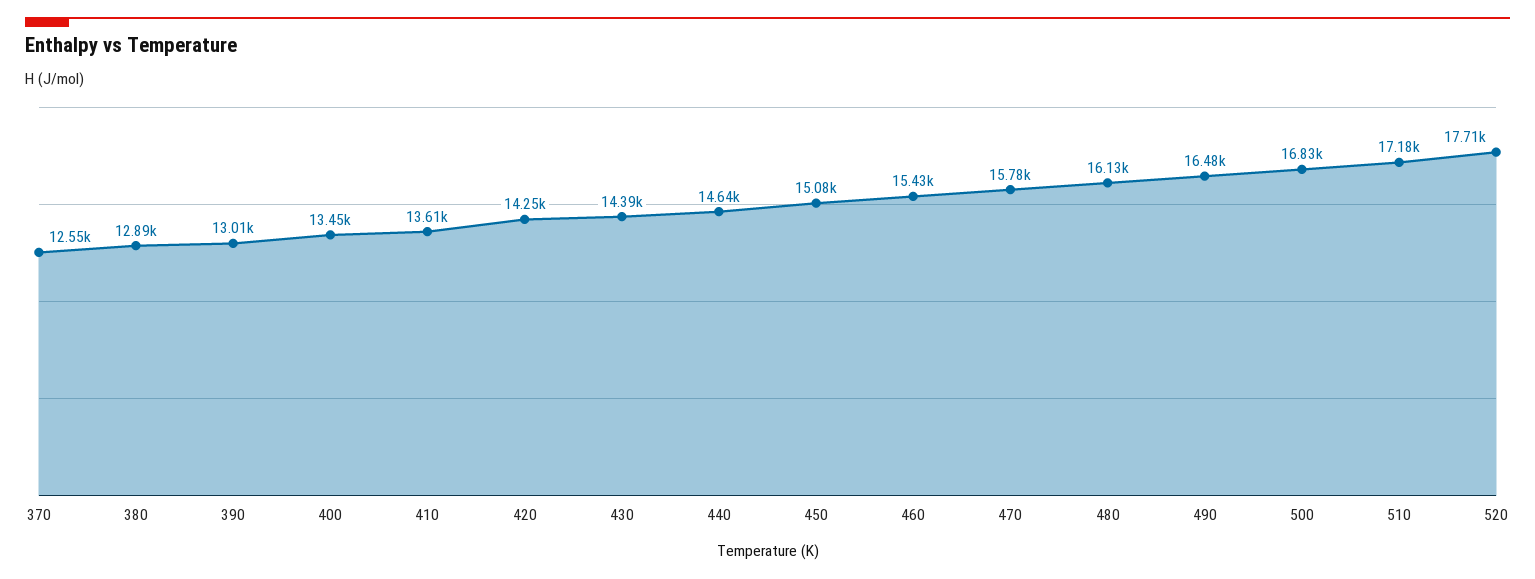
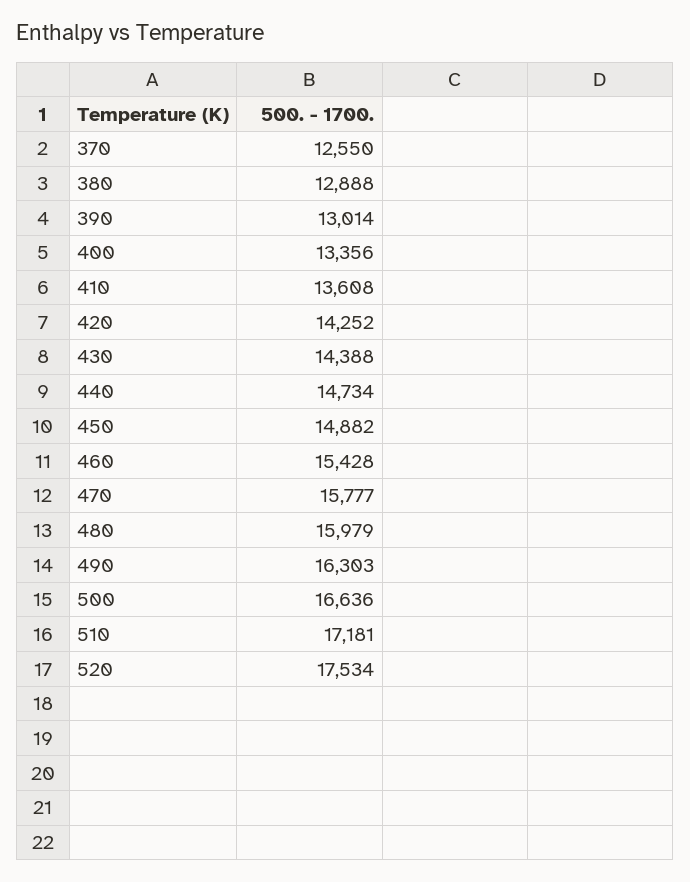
  {
    "370": 12550,
    "380": 12888,
    "390": 13014,
-   "400": 13450,
+   "400": 13356,
    "410": 13608,
    "420": 14252,
    "430": 14388,
-   "440": 14640,
+   "440": 14734,
-   "450": 15080,
+   "450": 14882,
    "460": 15428,
    "470": 15777,
-   "480": 16130,
+   "480": 15979,
-   "490": 16480,
+   "490": 16303,
-   "500": 16830,
+   "500": 16636,
    "510": 17181,
-   "520": 17710
+   "520": 17534
  }

